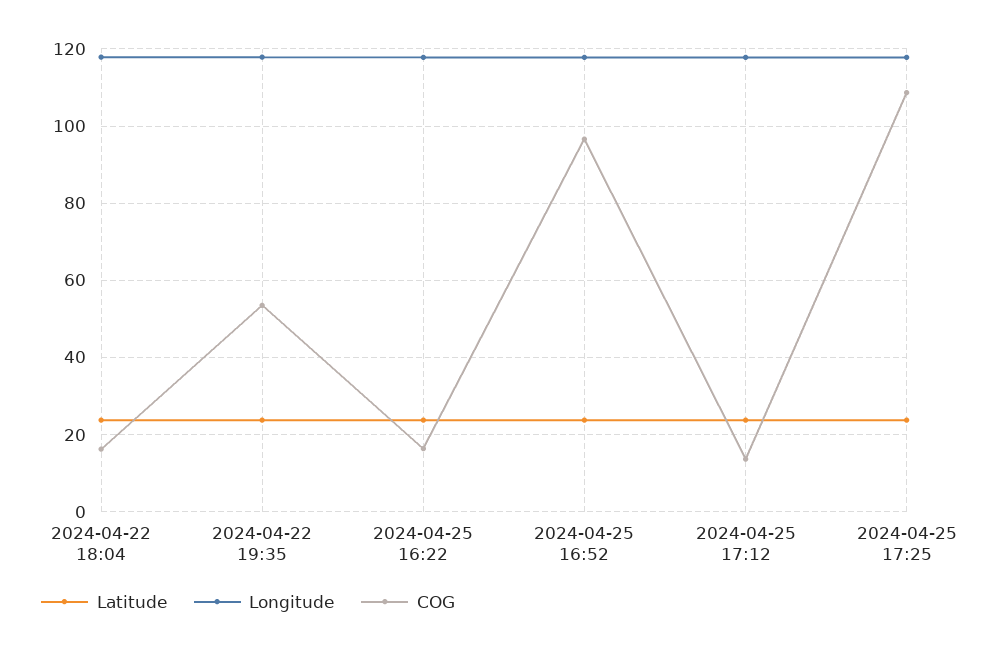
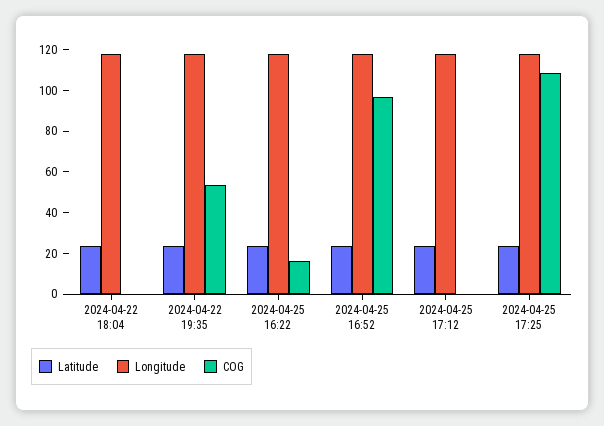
  {
    "Latitude": {
      "2024-04-22 18:04": 24,
      "2024-04-22 19:35": 24,
      "2024-04-25 16:22": 24,
      "2024-04-25 16:52": 24,
      "2024-04-25 17:12": 24,
      "2024-04-25 17:25": 24
    },
    "Longitude": {
      "2024-04-22 18:04": 118,
      "2024-04-22 19:35": 118,
      "2024-04-25 16:22": 118,
      "2024-04-25 16:52": 118,
      "2024-04-25 17:12": 118,
      "2024-04-25 17:25": 118
    },
    "COG": {
-     "2024-04-22 18:04": 16,
+     "2024-04-22 18:04": 0,
      "2024-04-22 19:35": 54,
      "2024-04-25 16:22": 16,
      "2024-04-25 16:52": 96,
-     "2024-04-25 17:12": 14,
+     "2024-04-25 17:12": 0,
      "2024-04-25 17:25": 108
    }
  }

